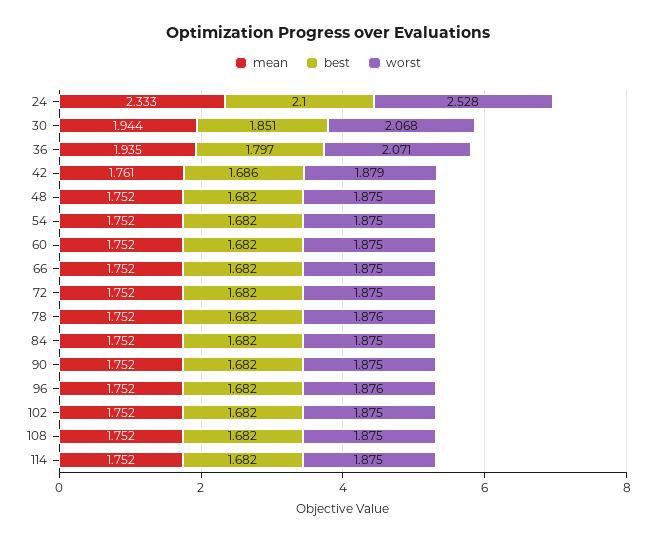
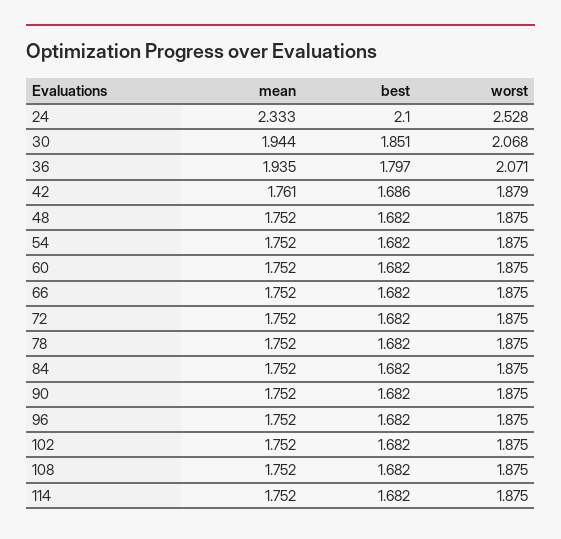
  {
    "mean": {
      "24": 2.333,
      "30": 1.944,
      "36": 1.935,
      "42": 1.761,
      "48": 1.752,
      "54": 1.752,
      "60": 1.752,
      "66": 1.752,
      "72": 1.752,
      "78": 1.752,
      "84": 1.752,
      "90": 1.752,
      "96": 1.752,
      "102": 1.752,
      "108": 1.752,
      "114": 1.752
    },
    "best": {
      "24": 2.1,
      "30": 1.851,
      "36": 1.797,
      "42": 1.686,
      "48": 1.682,
      "54": 1.682,
      "60": 1.682,
      "66": 1.682,
      "72": 1.682,
      "78": 1.682,
      "84": 1.682,
      "90": 1.682,
      "96": 1.682,
      "102": 1.682,
      "108": 1.682,
      "114": 1.682
    },
    "worst": {
      "24": 2.528,
      "30": 2.068,
      "36": 2.071,
      "42": 1.879,
      "48": 1.875,
      "54": 1.875,
      "60": 1.875,
      "66": 1.875,
      "72": 1.875,
-     "78": 1.876,
+     "78": 1.875,
      "84": 1.875,
      "90": 1.875,
-     "96": 1.876,
+     "96": 1.875,
      "102": 1.875,
      "108": 1.875,
      "114": 1.875
    }
  }

